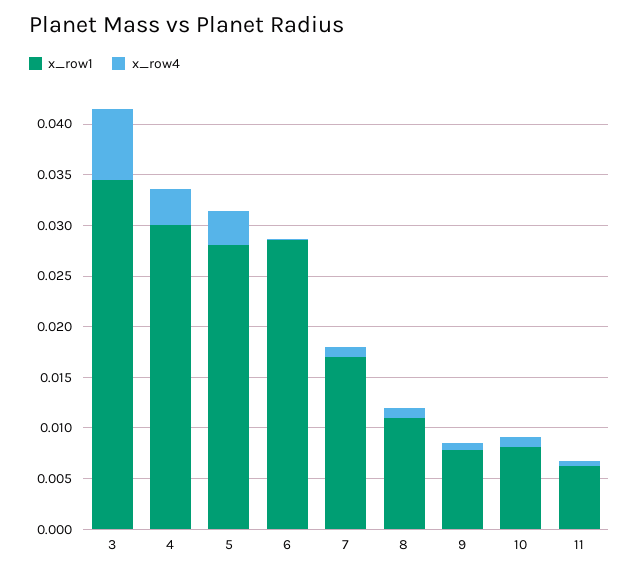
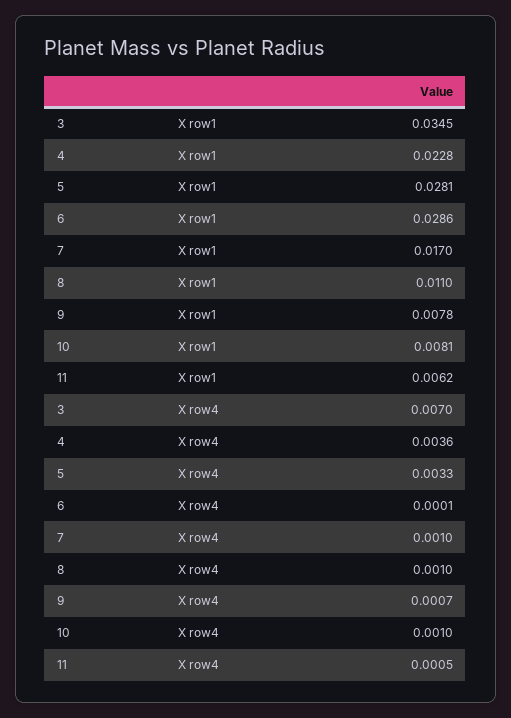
  {
    "x_row1": {
      "3": 0.0345,
-     "4": 0.03,
+     "4": 0.0228,
      "5": 0.0281,
      "6": 0.0286,
      "7": 0.017,
      "8": 0.011,
      "9": 0.0078,
      "10": 0.0081,
      "11": 0.0062
    },
    "x_row4": {
      "3": 0.007,
      "4": 0.0036,
      "5": 0.0033,
      "6": 0.0001,
      "7": 0.001,
      "8": 0.001,
      "9": 0.0007,
      "10": 0.001,
      "11": 0.0005
    }
  }

